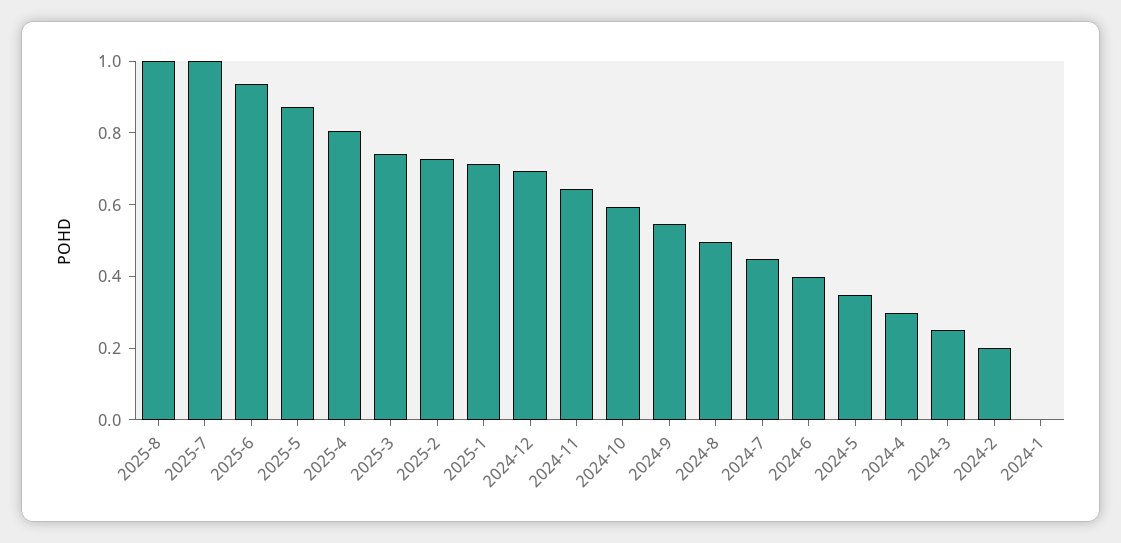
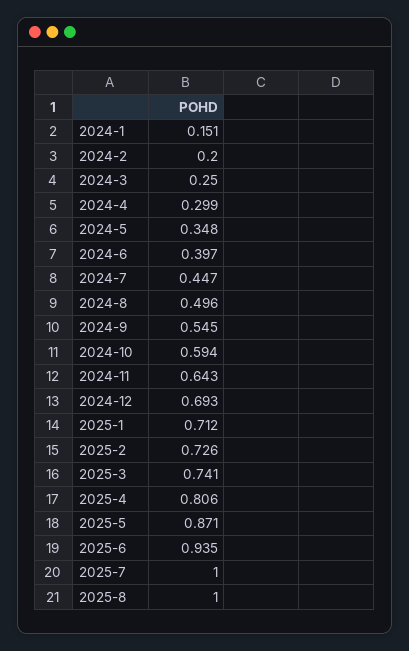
  {
    "2025-8": 1,
    "2025-7": 1,
    "2025-6": 0.935,
    "2025-5": 0.871,
    "2025-4": 0.806,
    "2025-3": 0.741,
    "2025-2": 0.726,
    "2025-1": 0.712,
    "2024-12": 0.693,
    "2024-11": 0.643,
    "2024-10": 0.594,
    "2024-9": 0.545,
    "2024-8": 0.496,
    "2024-7": 0.447,
    "2024-6": 0.397,
    "2024-5": 0.348,
    "2024-4": 0.299,
    "2024-3": 0.25,
    "2024-2": 0.2,
-   "2024-1": 0
+   "2024-1": 0.151
  }

